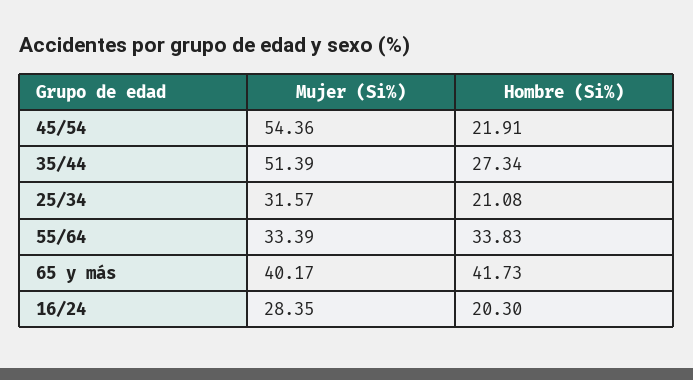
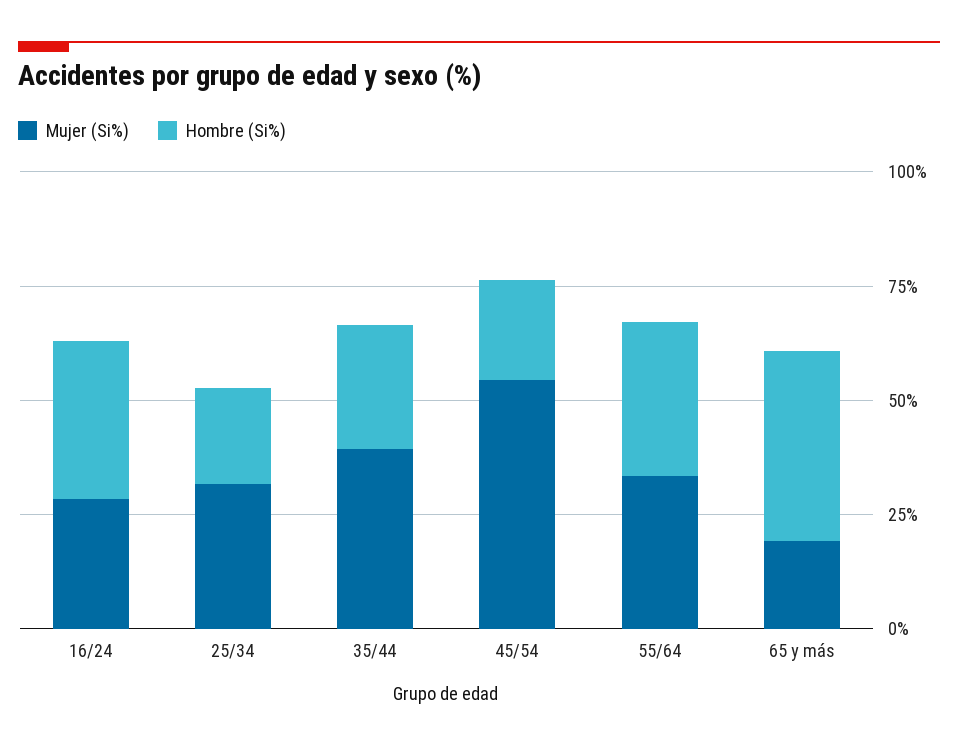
  {
    "Mujer (Si%)": {
      "45/54": 54.36,
-     "35/44": 51.39,
+     "35/44": 40,
      "25/34": 31.57,
      "55/64": 33.39,
-     "65 y más": 40.17,
+     "65 y más": 20,
      "16/24": 28.35
    },
    "Hombre (Si%)": {
      "45/54": 21.91,
      "35/44": 27.34,
      "25/34": 21.08,
      "55/64": 33.83,
      "65 y más": 41.73,
-     "16/24": 20.3
+     "16/24": 35
    }
  }

